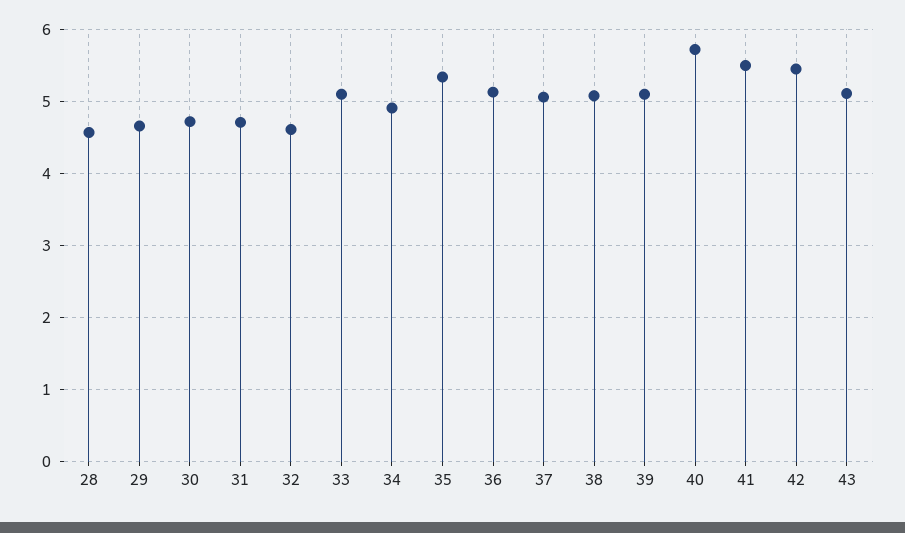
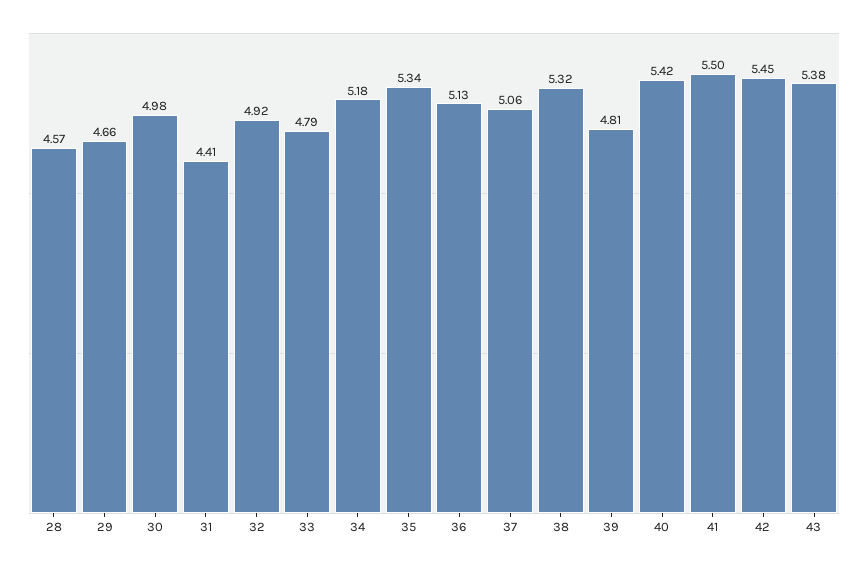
  {
    "28": 4.57,
    "29": 4.66,
-   "30": 4.7,
+   "30": 4.98,
-   "31": 4.7,
+   "31": 4.41,
-   "32": 4.6,
+   "32": 4.92,
-   "33": 5.1,
+   "33": 4.79,
-   "34": 4.9,
+   "34": 5.18,
    "35": 5.34,
    "36": 5.13,
    "37": 5.06,
-   "38": 5.1,
+   "38": 5.32,
-   "39": 5.1,
+   "39": 4.81,
-   "40": 5.7,
+   "40": 5.42,
    "41": 5.5,
    "42": 5.45,
-   "43": 5.1
+   "43": 5.38
  }

